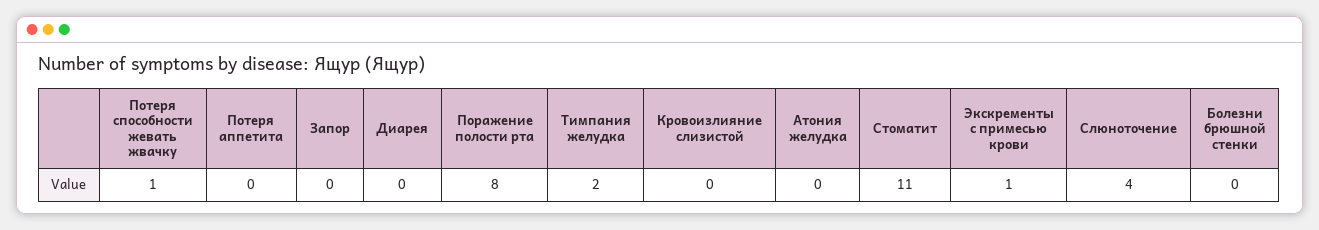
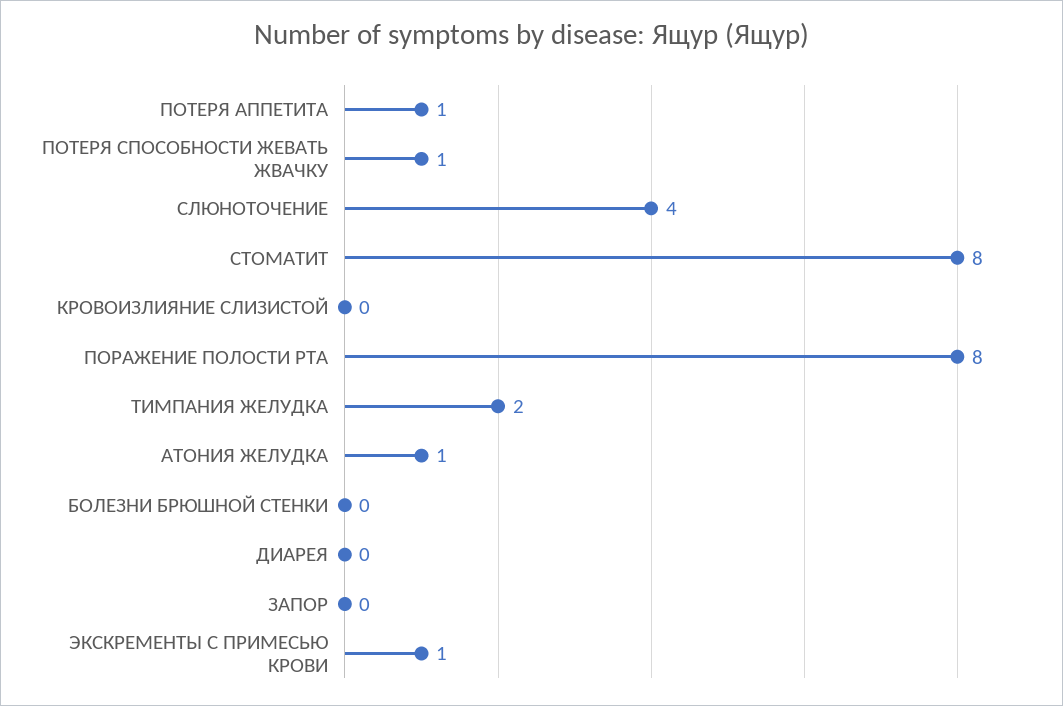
  {
    "Потеря способности жевать жвачку": 1,
-   "Потеря аппетита": 0,
+   "Потеря аппетита": 1,
    "Запор": 0,
    "Диарея": 0,
    "Поражение полости рта": 8,
    "Тимпания желудка": 2,
    "Кровоизлияние слизистой": 0,
-   "Атония желудка": 0,
+   "Атония желудка": 1,
-   "Стоматит": 11,
+   "Стоматит": 8,
    "Экскременты с примесью крови": 1,
    "Слюноточение": 4,
    "Болезни брюшной стенки": 0
  }

